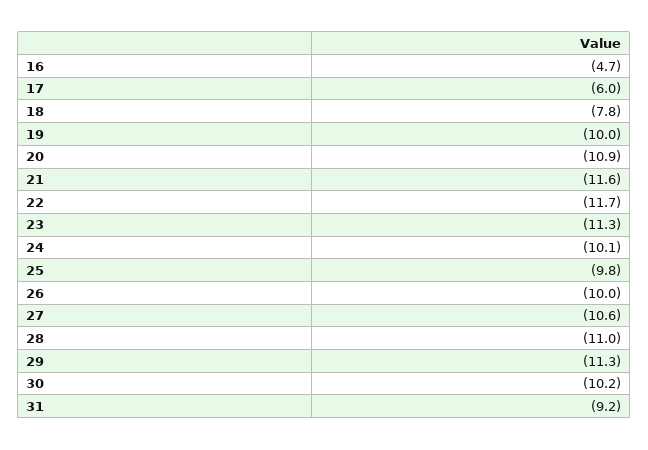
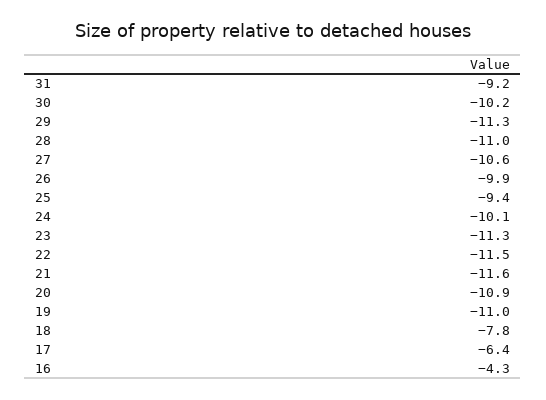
  {
-   "16": -4.7,
+   "16": -4.3,
-   "17": -6,
+   "17": -6.4,
    "18": -7.8,
-   "19": -10,
+   "19": -11,
    "20": -10.9,
    "21": -11.6,
-   "22": -11.7,
+   "22": -11.5,
    "23": -11.3,
    "24": -10.1,
-   "25": -9.8,
+   "25": -9.4,
-   "26": -10,
+   "26": -9.9,
    "27": -10.6,
    "28": -11,
    "29": -11.3,
    "30": -10.2,
    "31": -9.2
  }

